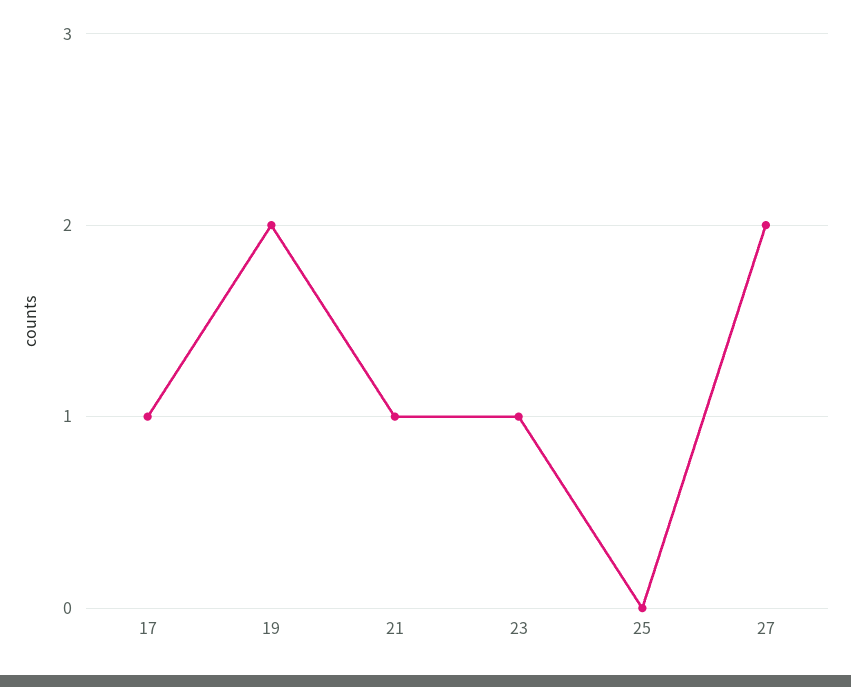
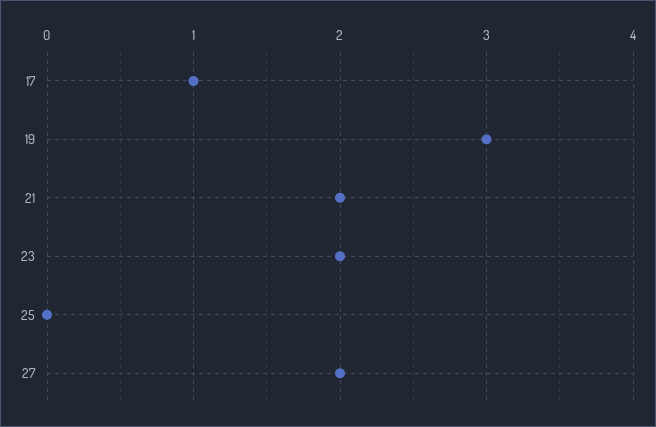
  {
    "17": 1,
-   "19": 2,
+   "19": 3,
-   "21": 1,
+   "21": 2,
-   "23": 1,
+   "23": 2,
    "25": 0,
    "27": 2
  }

